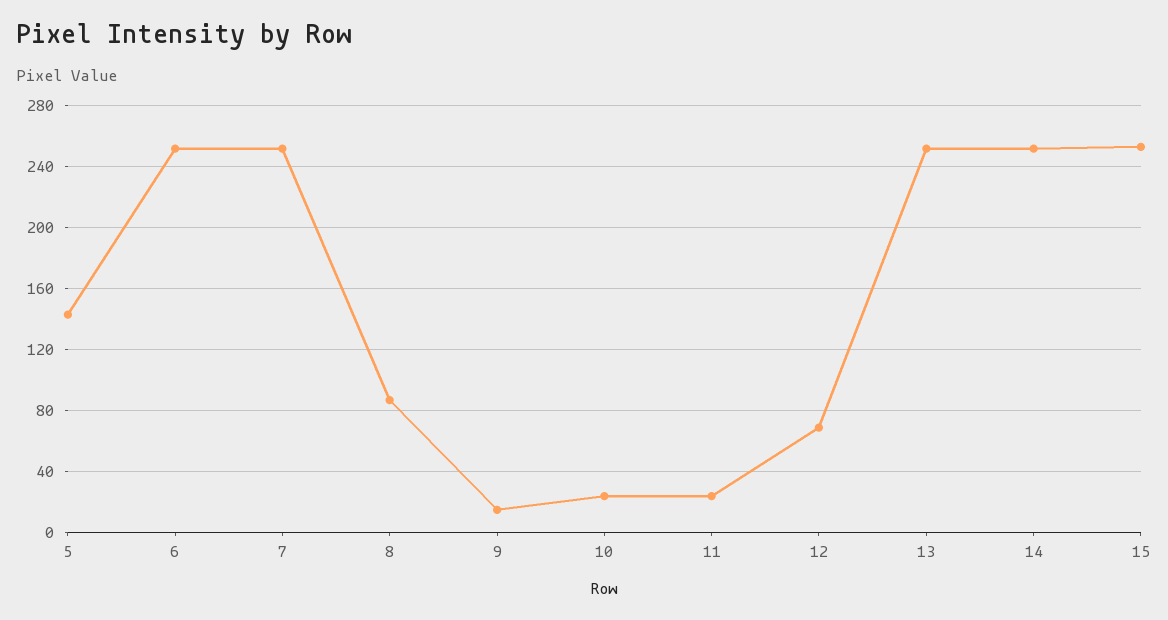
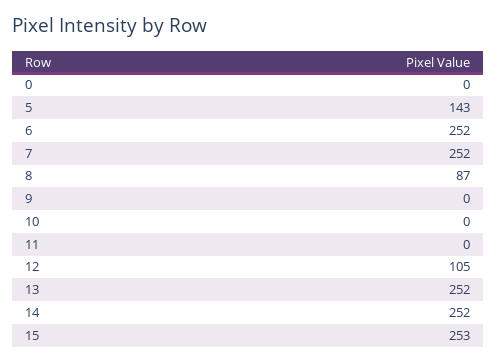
  {
    "5": 143,
    "6": 252,
    "7": 252,
    "8": 87,
-   "9": 15,
+   "9": 0,
-   "10": 25,
+   "10": 0,
-   "11": 25,
+   "11": 0,
-   "12": 70,
+   "12": 105,
    "13": 252,
    "14": 252,
-   "15": 253
+   "15": 253,
+   "0": 0
  }

